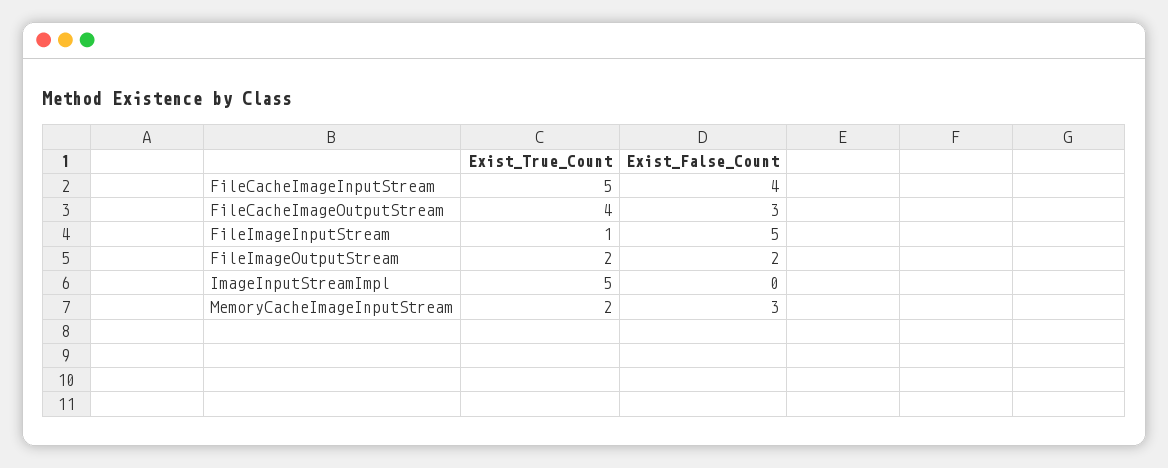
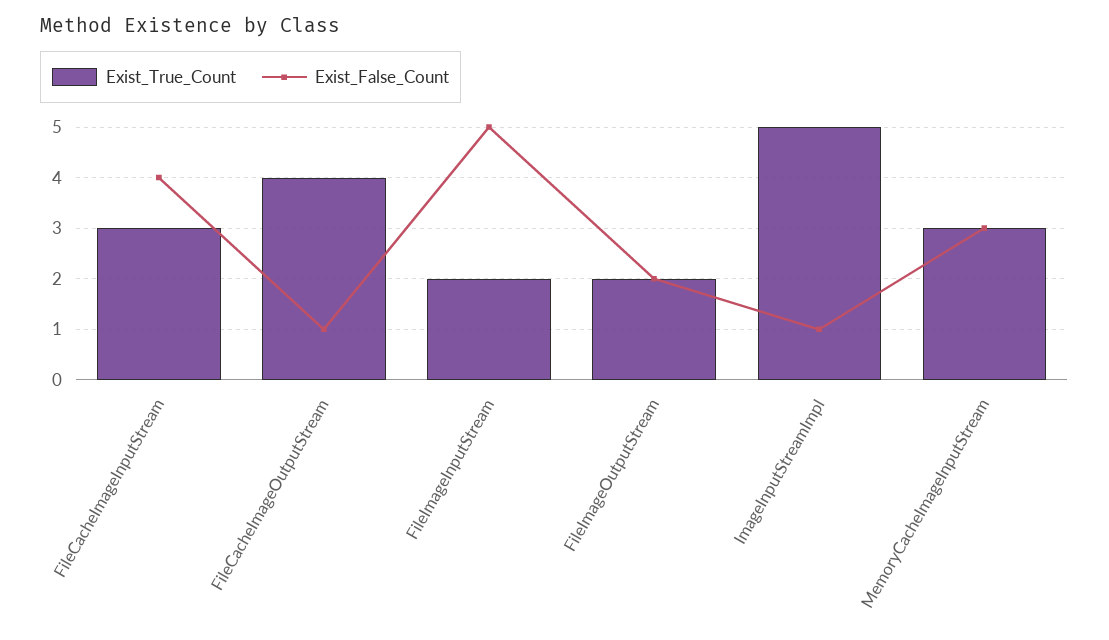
  {
    "Exist_True_Count": {
-     "FileCacheImageInputStream": 5,
+     "FileCacheImageInputStream": 3,
      "FileCacheImageOutputStream": 4,
-     "FileImageInputStream": 1,
+     "FileImageInputStream": 2,
      "FileImageOutputStream": 2,
      "ImageInputStreamImpl": 5,
-     "MemoryCacheImageInputStream": 2
+     "MemoryCacheImageInputStream": 3
    },
    "Exist_False_Count": {
      "FileCacheImageInputStream": 4,
-     "FileCacheImageOutputStream": 3,
+     "FileCacheImageOutputStream": 1,
      "FileImageInputStream": 5,
      "FileImageOutputStream": 2,
-     "ImageInputStreamImpl": 0,
+     "ImageInputStreamImpl": 1,
      "MemoryCacheImageInputStream": 3
    }
  }

